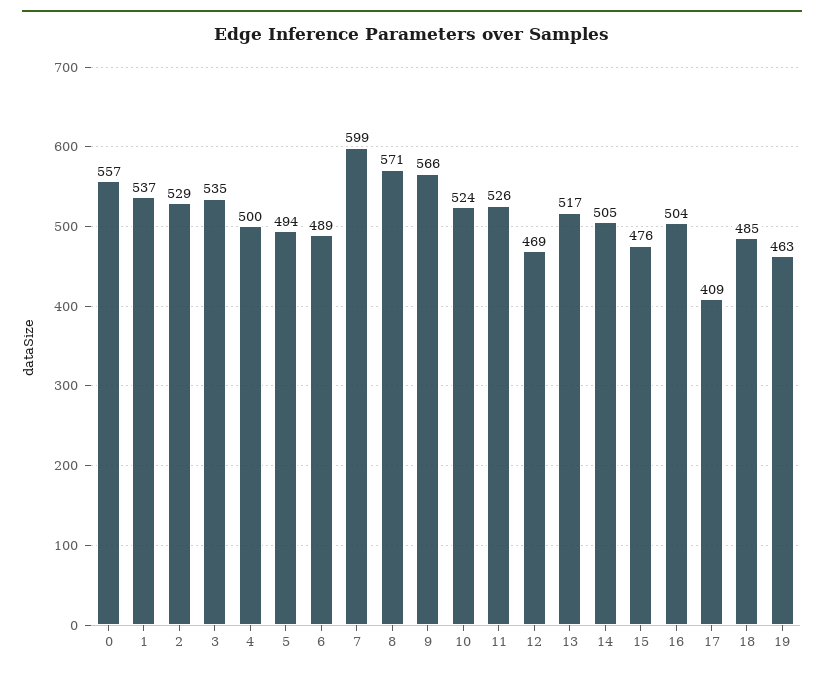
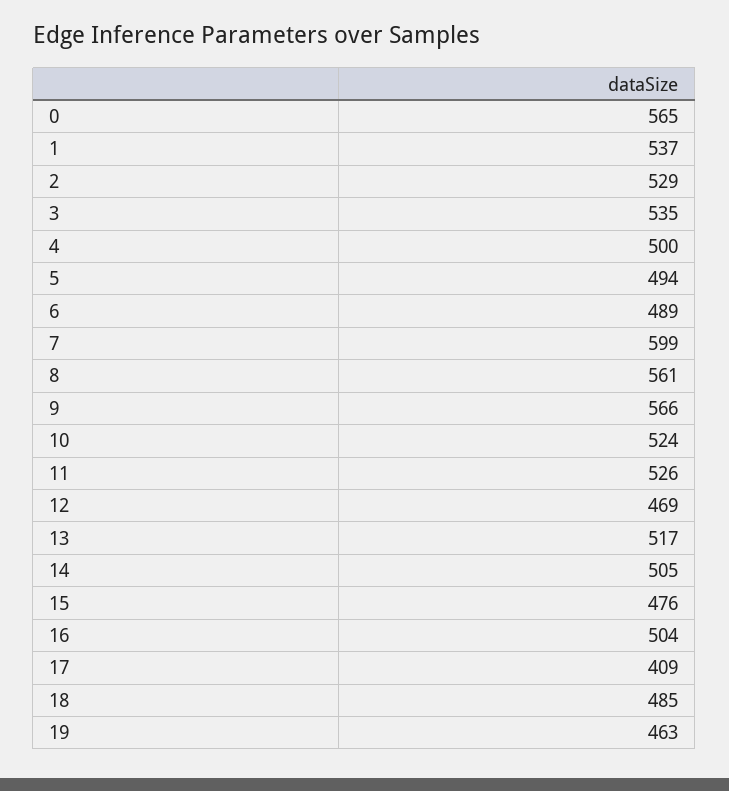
  {
-   "0": 557,
+   "0": 565,
    "1": 537,
    "2": 529,
    "3": 535,
    "4": 500,
    "5": 494,
    "6": 489,
    "7": 599,
-   "8": 571,
+   "8": 561,
    "9": 566,
    "10": 524,
    "11": 526,
    "12": 469,
    "13": 517,
    "14": 505,
    "15": 476,
    "16": 504,
    "17": 409,
    "18": 485,
    "19": 463
  }

